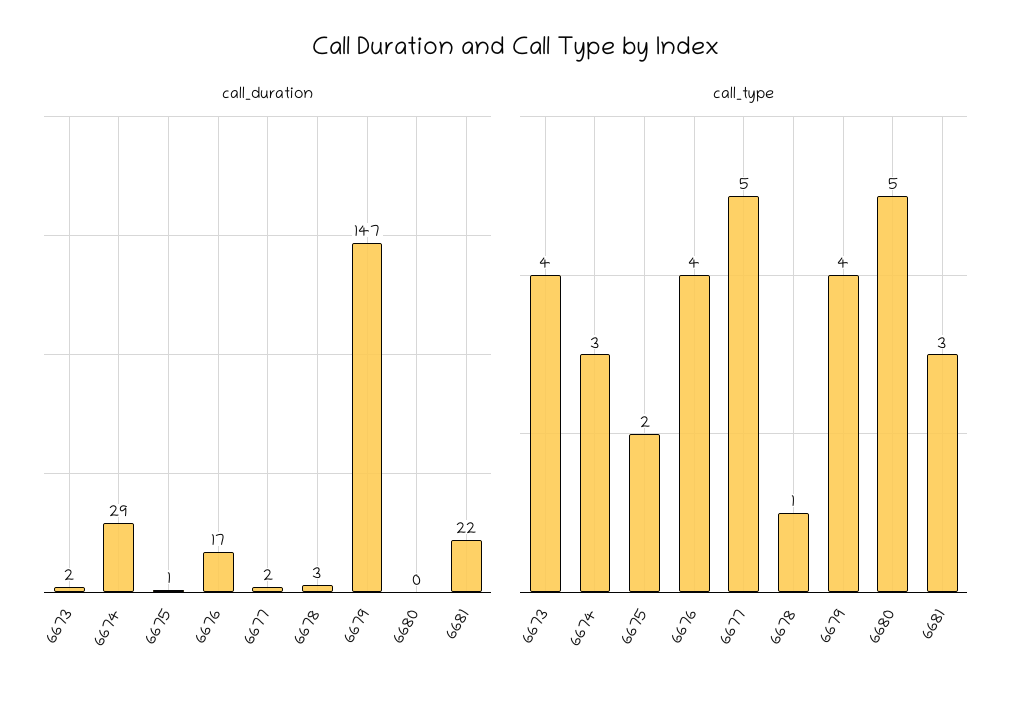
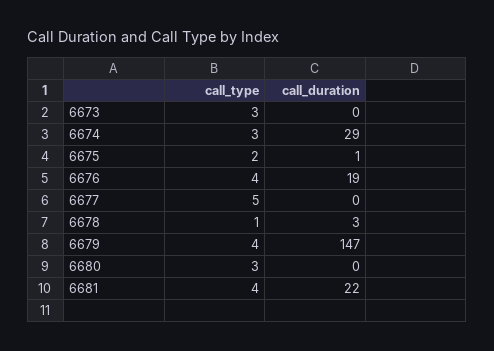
  {
    "call_duration": {
-     "6673": 2,
+     "6673": 0,
      "6674": 29,
      "6675": 1,
-     "6676": 17,
+     "6676": 19,
-     "6677": 2,
+     "6677": 0,
      "6678": 3,
      "6679": 147,
      "6680": 0,
      "6681": 22
    },
    "call_type": {
-     "6673": 4,
+     "6673": 3,
      "6674": 3,
      "6675": 2,
      "6676": 4,
      "6677": 5,
      "6678": 1,
      "6679": 4,
-     "6680": 5,
+     "6680": 3,
-     "6681": 3
+     "6681": 4
    }
  }

